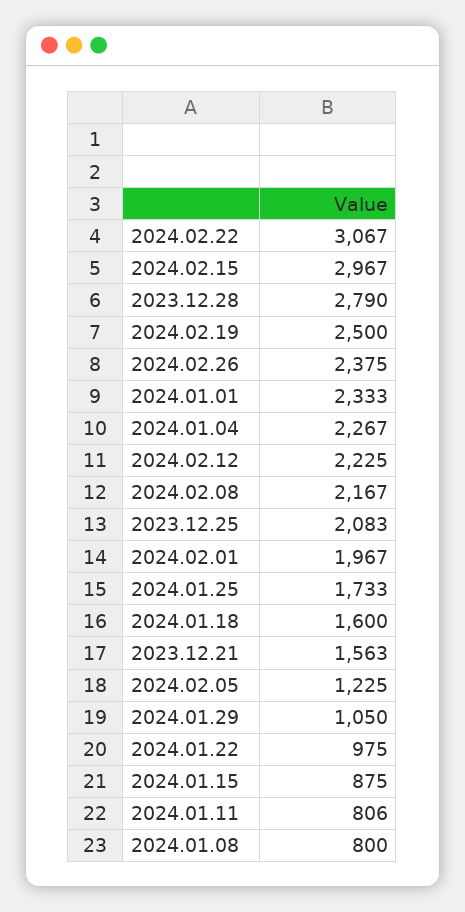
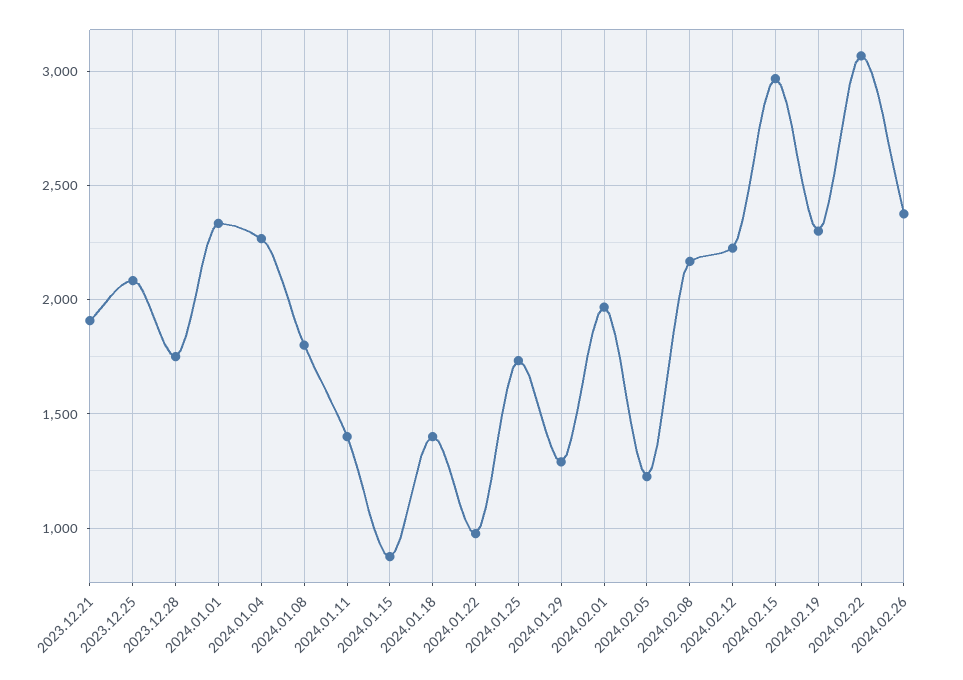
  {
    "2024.02.22": 3067,
    "2024.02.15": 2967,
-   "2023.12.28": 2790,
+   "2023.12.28": 1750,
-   "2024.02.19": 2500,
+   "2024.02.19": 2300,
    "2024.02.26": 2375,
    "2024.01.01": 2333,
    "2024.01.04": 2267,
    "2024.02.12": 2225,
    "2024.02.08": 2167,
    "2023.12.25": 2083,
    "2024.02.01": 1967,
    "2024.01.25": 1733,
-   "2024.01.18": 1600,
+   "2024.01.18": 1400,
-   "2023.12.21": 1563,
+   "2023.12.21": 1900,
    "2024.02.05": 1225,
-   "2024.01.29": 1050,
+   "2024.01.29": 1300,
    "2024.01.22": 975,
    "2024.01.15": 875,
-   "2024.01.11": 806,
+   "2024.01.11": 1400,
-   "2024.01.08": 800
+   "2024.01.08": 1800
  }

